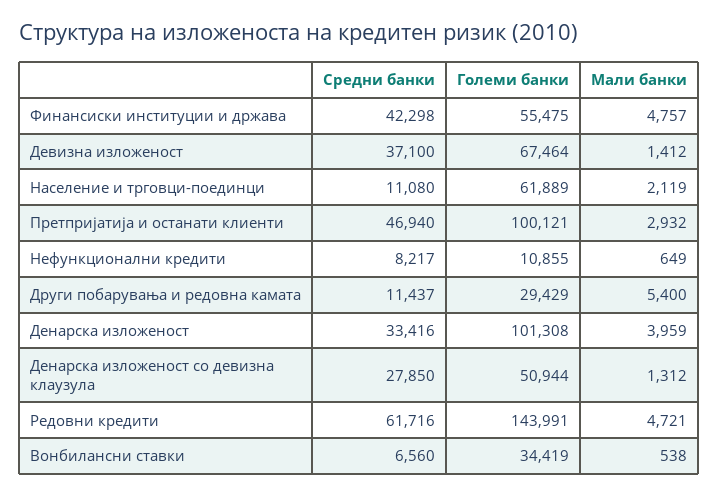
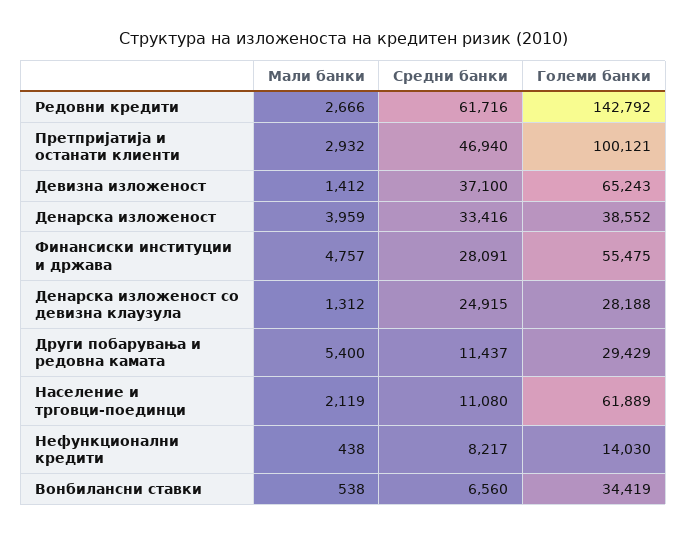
  {
    "Средни банки": {
-     "Финансиски институции и држава": 42298,
+     "Финансиски институции и држава": 28091,
      "Девизна изложеност": 37100,
      "Население и трговци-поединци": 11080,
      "Претпријатија и останати клиенти": 46940,
      "Нефункционални кредити": 8217,
      "Други побарувања и редовна камата": 11437,
      "Денарска изложеност": 33416,
-     "Денарска изложеност со девизна клаузула": 27850,
+     "Денарска изложеност со девизна клаузула": 24915,
      "Редовни кредити": 61716,
      "Вонбилансни ставки": 6560
    },
    "Големи банки": {
      "Финансиски институции и држава": 55475,
-     "Девизна изложеност": 67464,
+     "Девизна изложеност": 65243,
      "Население и трговци-поединци": 61889,
      "Претпријатија и останати клиенти": 100121,
-     "Нефункционални кредити": 10855,
+     "Нефункционални кредити": 14030,
      "Други побарувања и редовна камата": 29429,
-     "Денарска изложеност": 101308,
+     "Денарска изложеност": 38552,
-     "Денарска изложеност со девизна клаузула": 50944,
+     "Денарска изложеност со девизна клаузула": 28188,
-     "Редовни кредити": 143991,
+     "Редовни кредити": 142792,
      "Вонбилансни ставки": 34419
    },
    "Мали банки": {
      "Финансиски институции и држава": 4757,
      "Девизна изложеност": 1412,
      "Население и трговци-поединци": 2119,
      "Претпријатија и останати клиенти": 2932,
-     "Нефункционални кредити": 649,
+     "Нефункционални кредити": 438,
      "Други побарувања и редовна камата": 5400,
      "Денарска изложеност": 3959,
      "Денарска изложеност со девизна клаузула": 1312,
-     "Редовни кредити": 4721,
+     "Редовни кредити": 2666,
      "Вонбилансни ставки": 538
    }
  }

